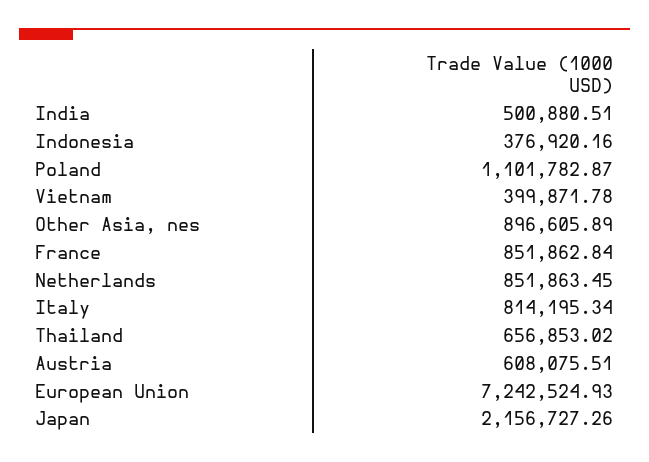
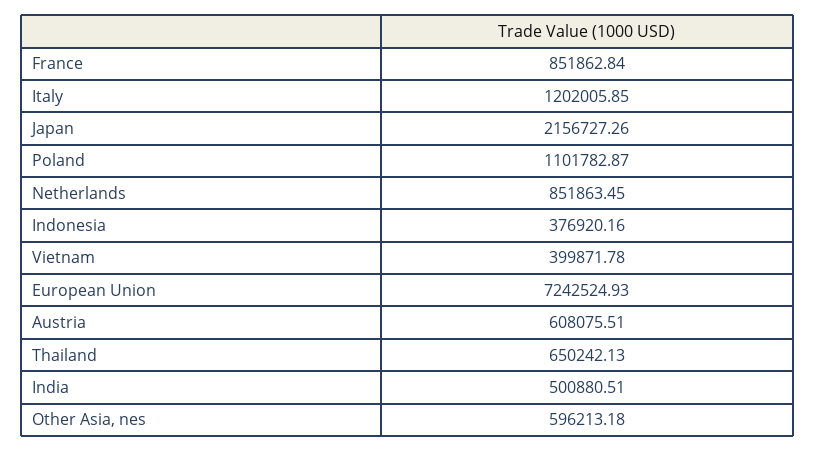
  {
    "India": 500880.51,
    "Indonesia": 376920.16,
    "Poland": 1101782.87,
    "Vietnam": 399871.78,
-   "Other Asia, nes": 896605.89,
+   "Other Asia, nes": 596213.18,
    "France": 851862.84,
    "Netherlands": 851863.45,
-   "Italy": 814195.34,
+   "Italy": 1202005.85,
-   "Thailand": 656853.02,
+   "Thailand": 650242.13,
    "Austria": 608075.51,
    "European Union": 7242524.93,
    "Japan": 2156727.26
  }

